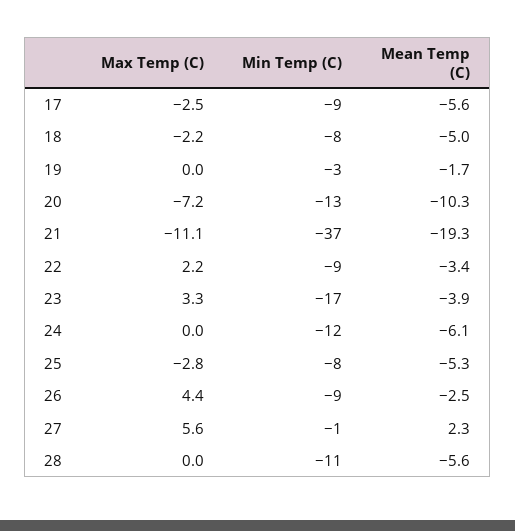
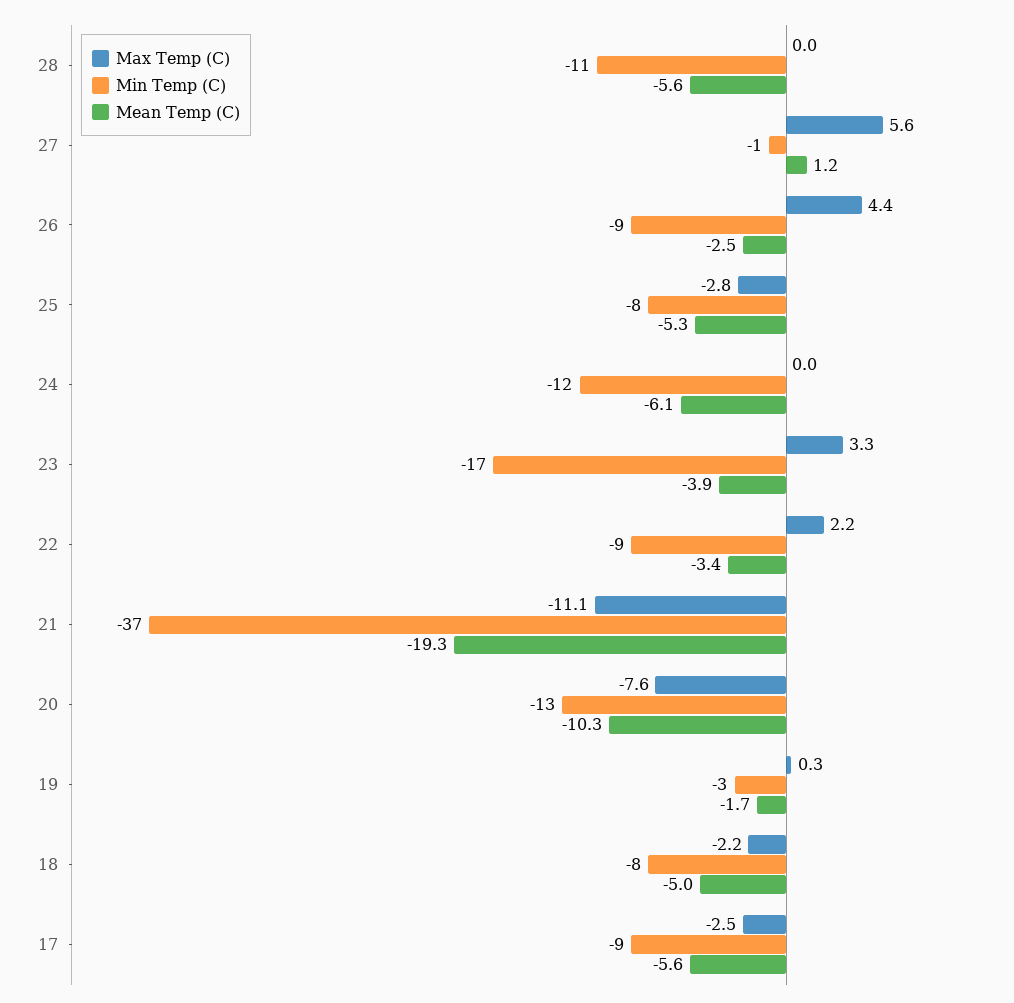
  {
    "Max Temp (C)": {
      "17": -2.5,
      "18": -2.2,
-     "19": 0,
+     "19": 0.3,
-     "20": -7.2,
+     "20": -7.6,
      "21": -11.1,
      "22": 2.2,
      "23": 3.3,
      "24": 0,
      "25": -2.8,
      "26": 4.4,
      "27": 5.6,
      "28": 0
    },
    "Min Temp (C)": {
      "17": -9,
      "18": -8,
      "19": -3,
      "20": -13,
      "21": -37,
      "22": -9,
      "23": -17,
      "24": -12,
      "25": -8,
      "26": -9,
      "27": -1,
      "28": -11
    },
    "Mean Temp (C)": {
      "17": -5.6,
      "18": -5,
      "19": -1.7,
      "20": -10.3,
      "21": -19.3,
      "22": -3.4,
      "23": -3.9,
      "24": -6.1,
      "25": -5.3,
      "26": -2.5,
-     "27": 2.3,
+     "27": 1.2,
      "28": -5.6
    }
  }

